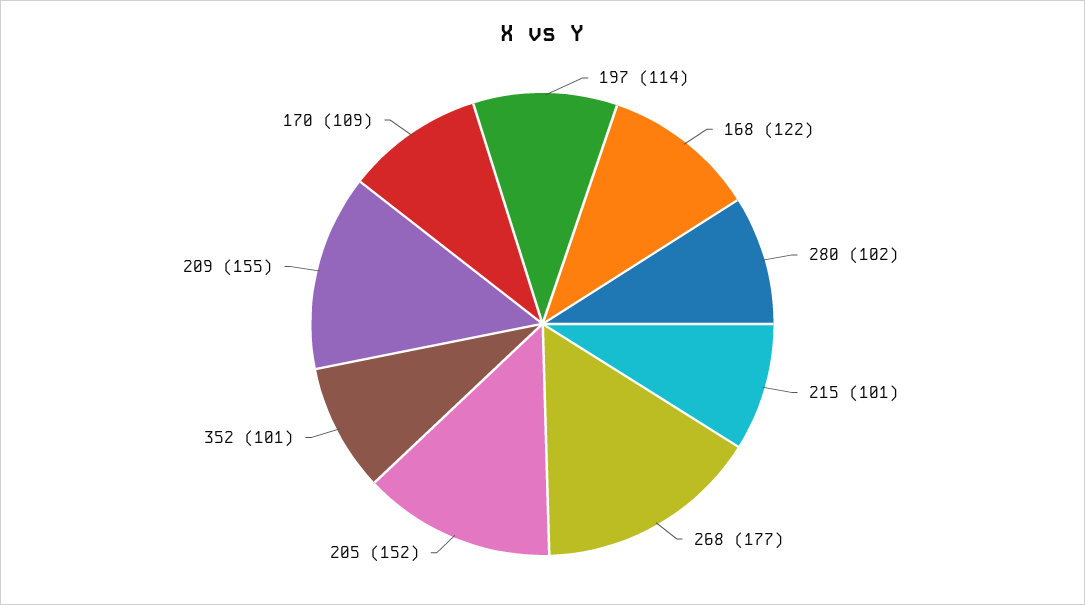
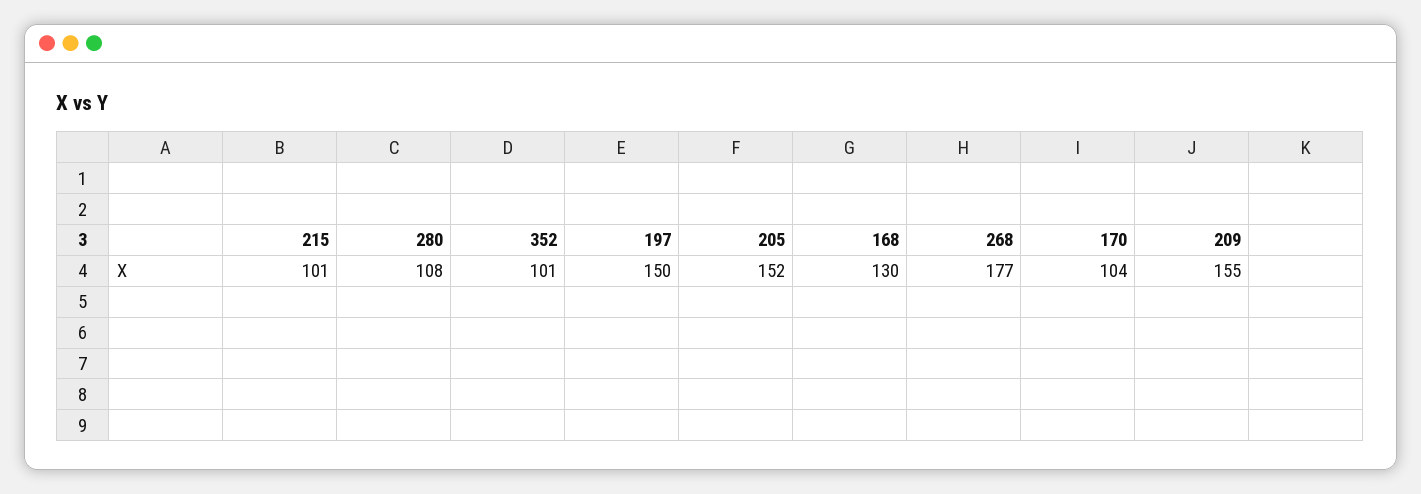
  {
-   "197": 114,
+   "197": 150,
-   "168": 122,
+   "168": 130,
-   "280": 102,
+   "280": 108,
    "215": 101,
    "268": 177,
    "205": 152,
    "352": 101,
    "209": 155,
-   "170": 109
+   "170": 104
  }

